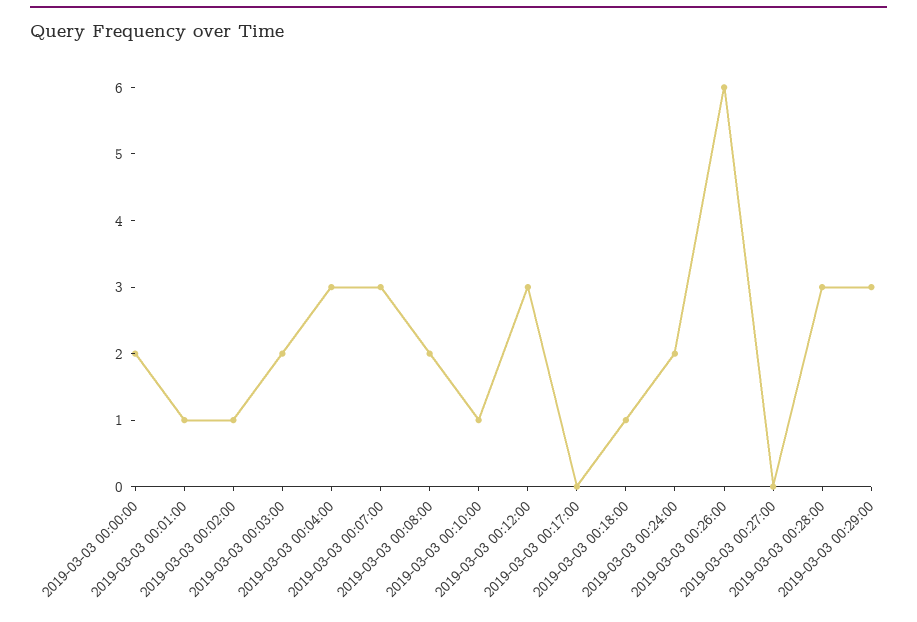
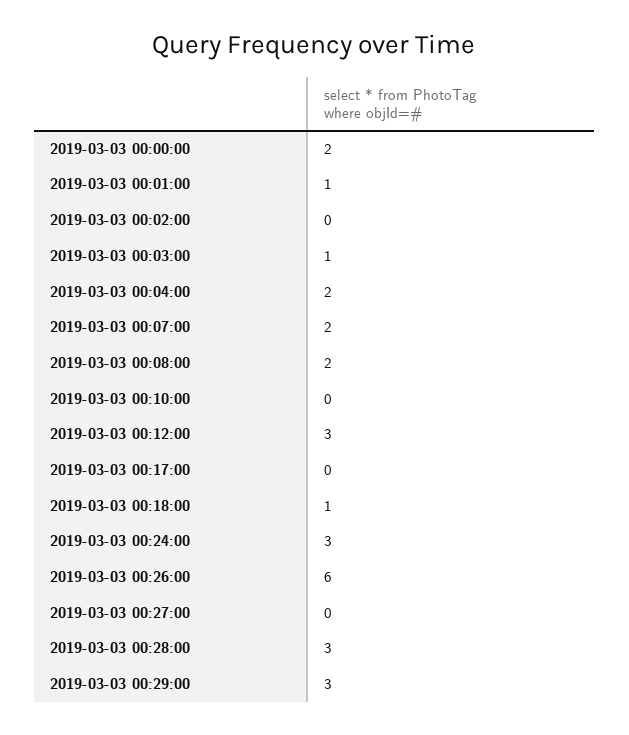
  {
    "2019-03-03 00:00:00": 2,
    "2019-03-03 00:01:00": 1,
-   "2019-03-03 00:02:00": 1,
+   "2019-03-03 00:02:00": 0,
-   "2019-03-03 00:03:00": 2,
+   "2019-03-03 00:03:00": 1,
-   "2019-03-03 00:04:00": 3,
+   "2019-03-03 00:04:00": 2,
-   "2019-03-03 00:07:00": 3,
+   "2019-03-03 00:07:00": 2,
    "2019-03-03 00:08:00": 2,
-   "2019-03-03 00:10:00": 1,
+   "2019-03-03 00:10:00": 0,
    "2019-03-03 00:12:00": 3,
    "2019-03-03 00:17:00": 0,
    "2019-03-03 00:18:00": 1,
-   "2019-03-03 00:24:00": 2,
+   "2019-03-03 00:24:00": 3,
    "2019-03-03 00:26:00": 6,
    "2019-03-03 00:27:00": 0,
    "2019-03-03 00:28:00": 3,
    "2019-03-03 00:29:00": 3
  }

